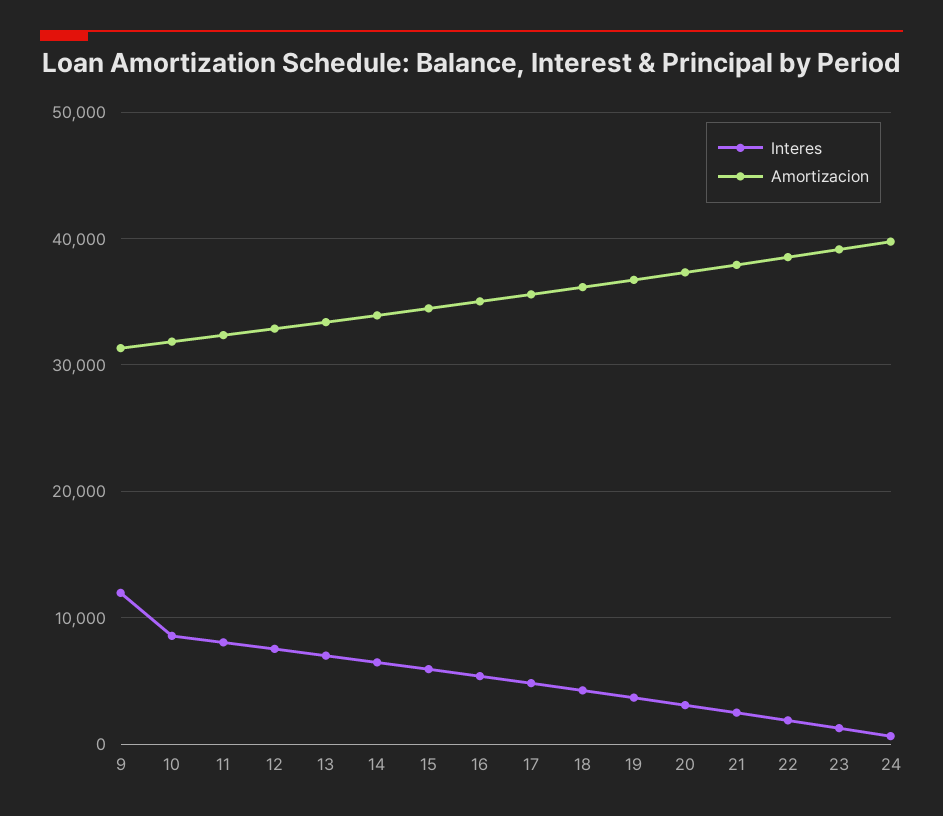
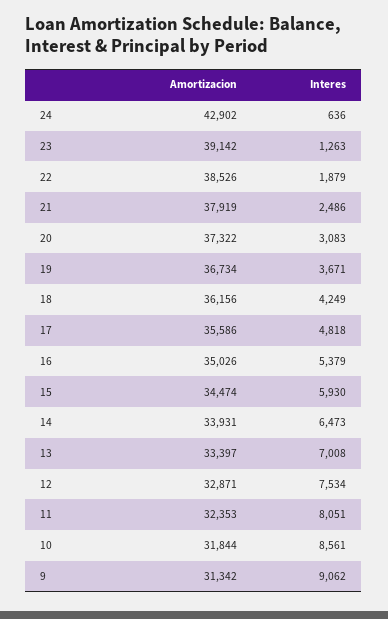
  {
    "Interes": {
-     "9": 12000,
+     "9": 9062,
      "10": 8561,
      "11": 8051,
      "12": 7534,
      "13": 7008,
      "14": 6473,
      "15": 5930,
      "16": 5379,
      "17": 4818,
      "18": 4249,
      "19": 3671,
      "20": 3083,
      "21": 2486,
      "22": 1879,
      "23": 1263,
      "24": 636
    },
    "Amortizacion": {
      "9": 31342,
      "10": 31844,
      "11": 32353,
      "12": 32871,
      "13": 33397,
      "14": 33931,
      "15": 34474,
      "16": 35026,
      "17": 35586,
      "18": 36156,
      "19": 36734,
      "20": 37322,
      "21": 37919,
      "22": 38526,
      "23": 39142,
-     "24": 40000
+     "24": 42902
    }
  }

